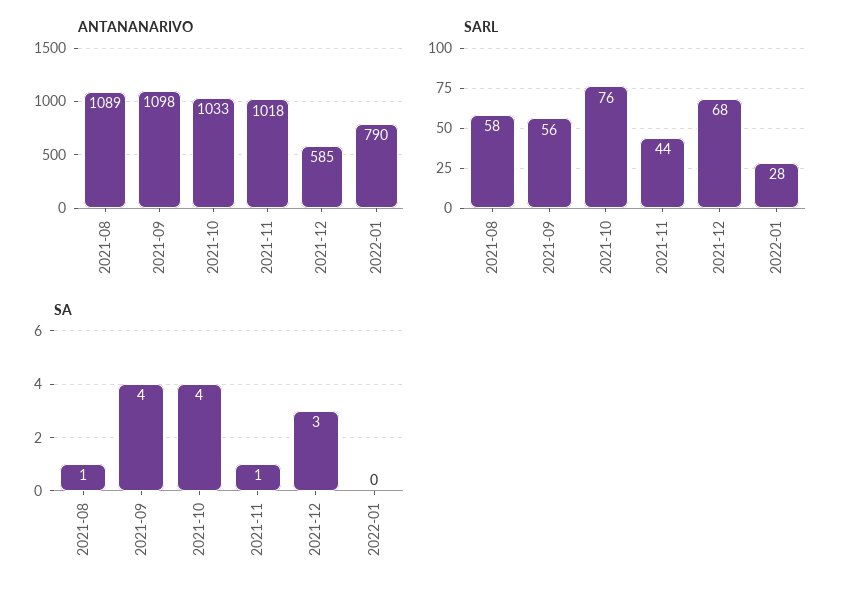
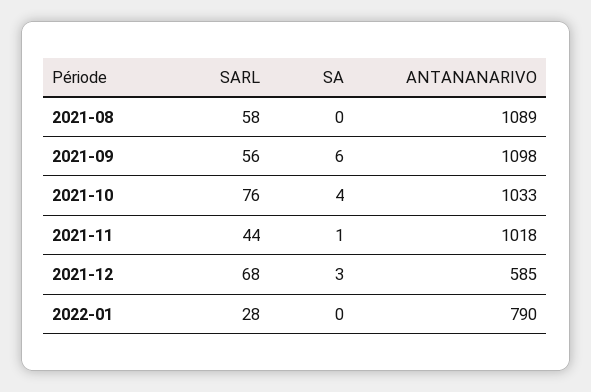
  {
    "ANTANANARIVO": {
      "2021-08": 1089,
      "2021-09": 1098,
      "2021-10": 1033,
      "2021-11": 1018,
      "2021-12": 585,
      "2022-01": 790
    },
    "SARL": {
      "2021-08": 58,
      "2021-09": 56,
      "2021-10": 76,
      "2021-11": 44,
      "2021-12": 68,
      "2022-01": 28
    },
    "SA": {
-     "2021-08": 1,
+     "2021-08": 0,
-     "2021-09": 4,
+     "2021-09": 6,
      "2021-10": 4,
      "2021-11": 1,
      "2021-12": 3,
      "2022-01": 0
    }
  }

